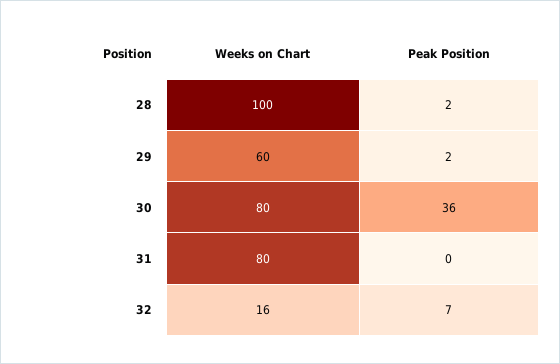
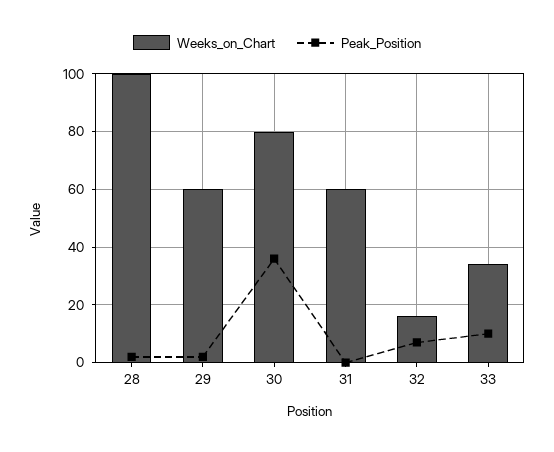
  {
    "Weeks on Chart": {
      "28": 100,
      "29": 60,
      "30": 80,
-     "31": 80,
+     "31": 60,
-     "32": 16
+     "32": 16,
+     "33": 35
    },
    "Peak Position": {
      "28": 2,
      "29": 2,
      "30": 36,
      "31": 0,
-     "32": 7
+     "32": 7,
+     "33": 10
    }
  }

